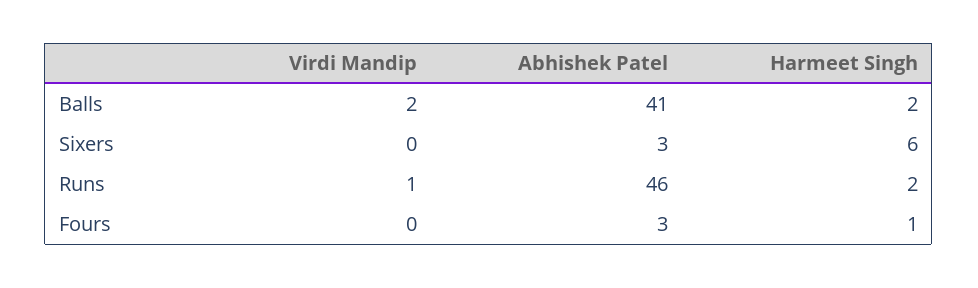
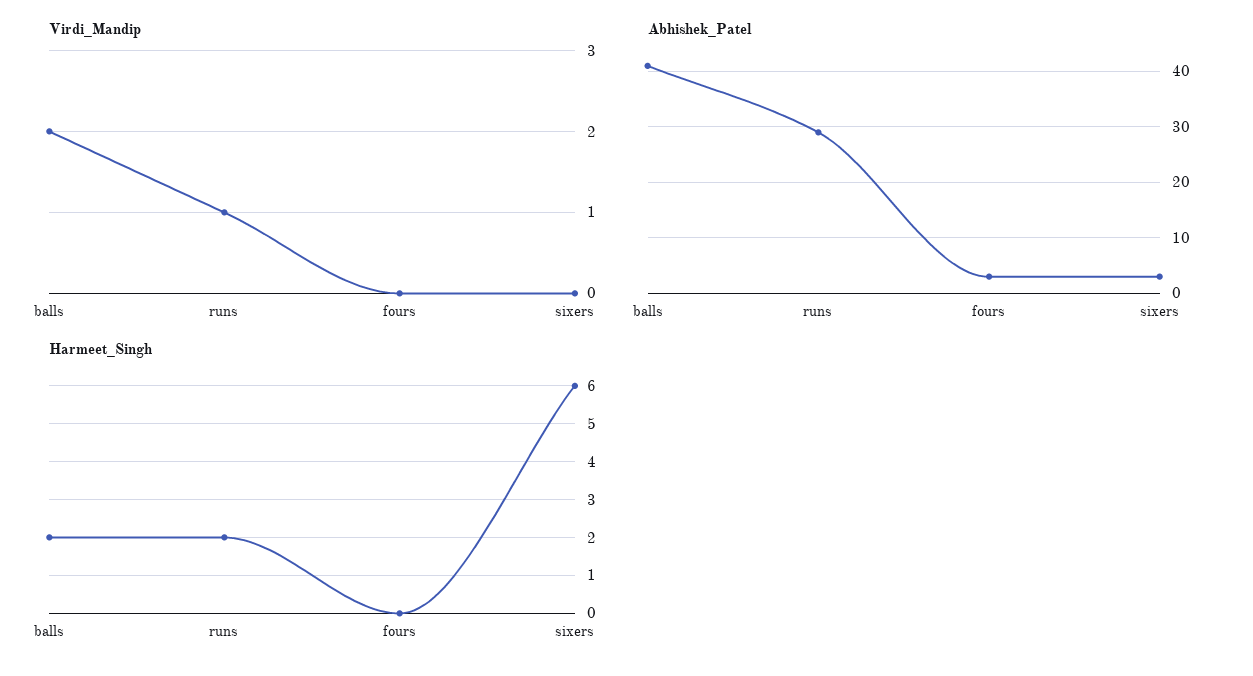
  {
    "Virdi Mandip": {
      "Balls": 2,
      "Sixers": 0,
      "Runs": 1,
      "Fours": 0
    },
    "Abhishek Patel": {
      "Balls": 41,
      "Sixers": 3,
-     "Runs": 46,
+     "Runs": 30,
      "Fours": 3
    },
    "Harmeet Singh": {
      "Balls": 2,
      "Sixers": 6,
      "Runs": 2,
-     "Fours": 1
+     "Fours": 0
    }
  }

